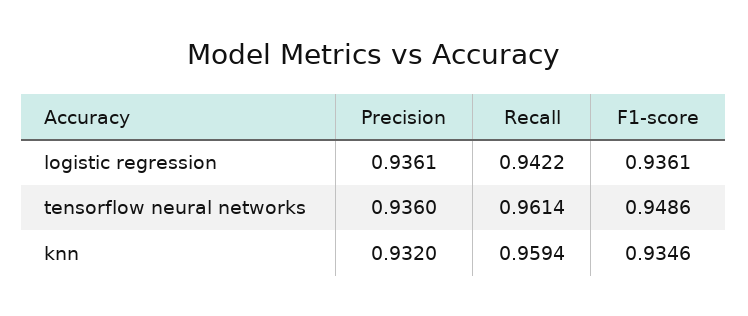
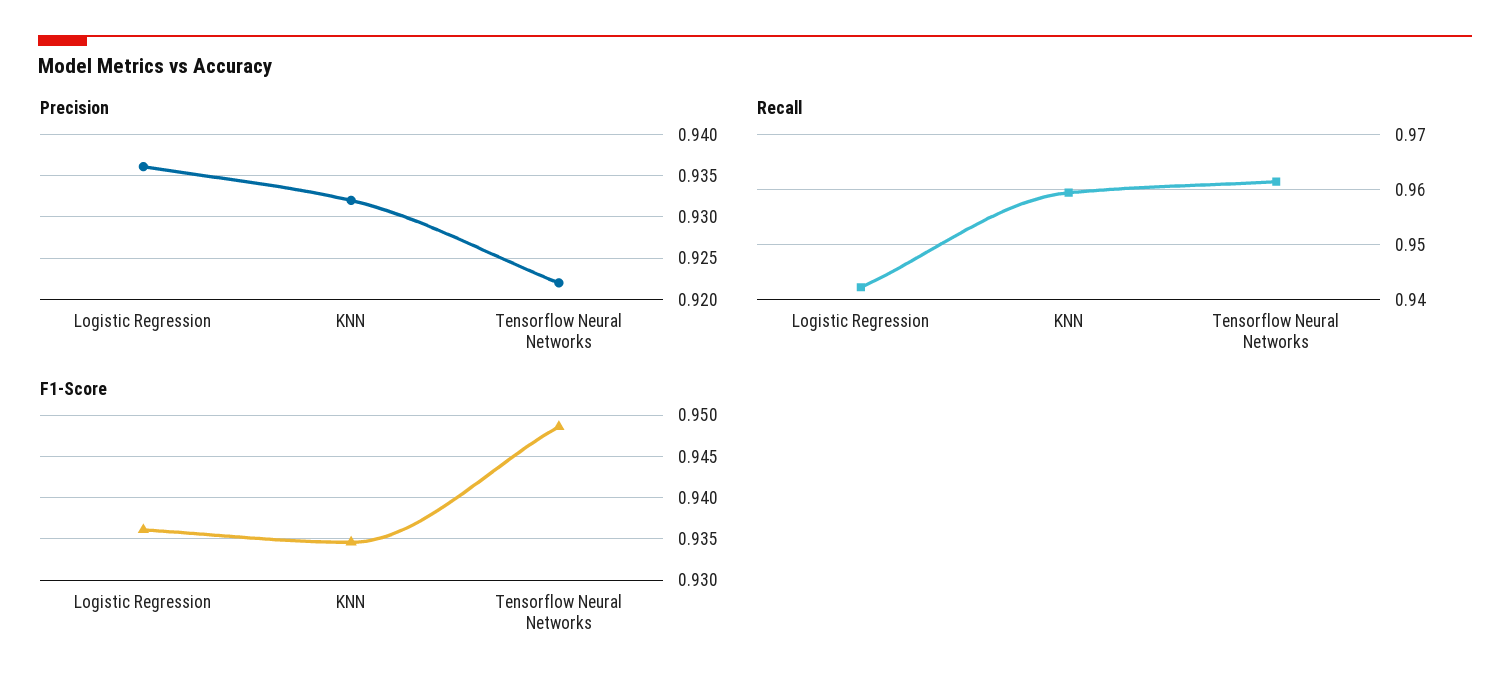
  {
    "Precision": {
      "logistic regression": 0.9361,
-     "tensorflow neural networks": 0.936,
+     "tensorflow neural networks": 0.922,
      "knn": 0.932
    },
    "Recall": {
      "logistic regression": 0.9422,
      "tensorflow neural networks": 0.9614,
      "knn": 0.9594
    },
    "F1-score": {
      "logistic regression": 0.9361,
      "tensorflow neural networks": 0.9486,
      "knn": 0.9346
    }
  }

